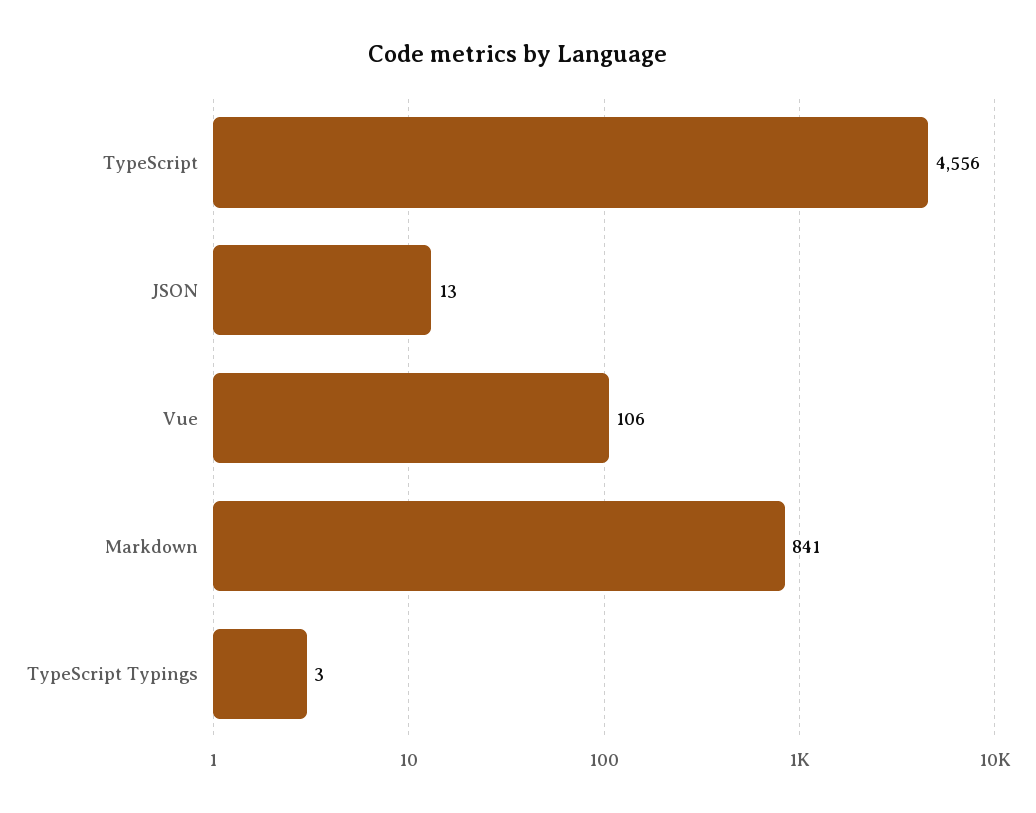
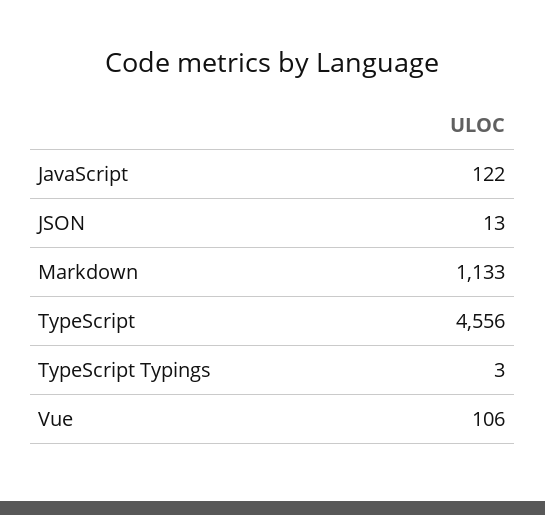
  {
    "TypeScript": 4556,
    "JSON": 13,
    "Vue": 106,
-   "Markdown": 841,
+   "Markdown": 1133,
-   "TypeScript Typings": 3
+   "TypeScript Typings": 3,
+   "JavaScript": 122
  }

